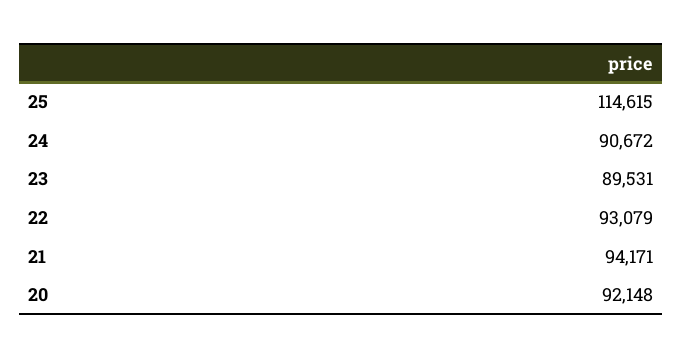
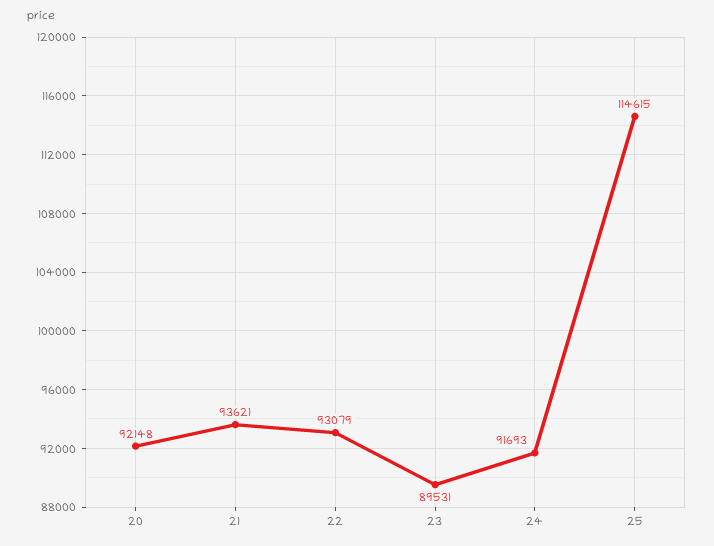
  {
    "25": 114615,
-   "24": 90672,
+   "24": 91693,
    "23": 89531,
    "22": 93079,
-   "21": 94171,
+   "21": 93621,
    "20": 92148
  }

